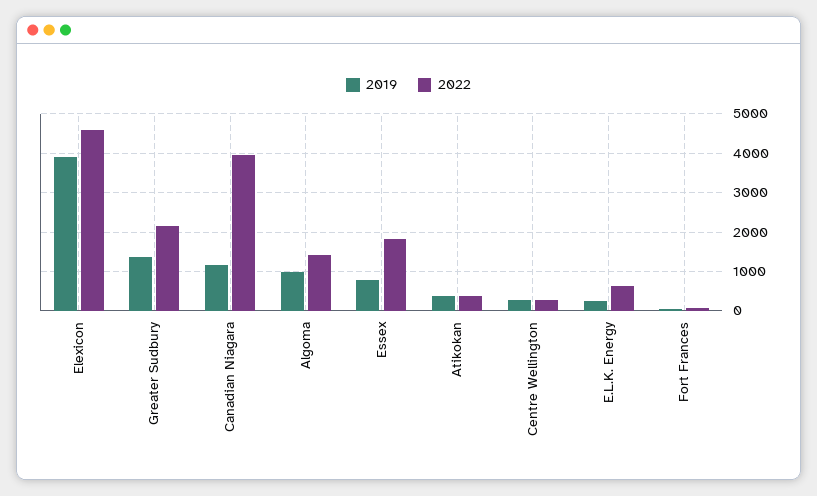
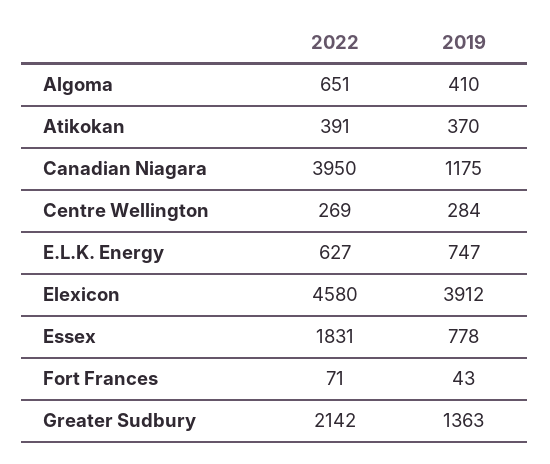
  {
    "2019": {
      "Elexicon": 3912,
      "Greater Sudbury": 1363,
      "Canadian Niagara": 1175,
-     "Algoma": 1000,
+     "Algoma": 410,
      "Essex": 778,
      "Atikokan": 370,
      "Centre Wellington": 284,
-     "E.L.K. Energy": 200,
+     "E.L.K. Energy": 747,
      "Fort Frances": 43
    },
    "2022": {
      "Elexicon": 4580,
      "Greater Sudbury": 2142,
      "Canadian Niagara": 3950,
-     "Algoma": 1400,
+     "Algoma": 651,
      "Essex": 1831,
      "Atikokan": 391,
      "Centre Wellington": 269,
      "E.L.K. Energy": 627,
      "Fort Frances": 71
    }
  }

